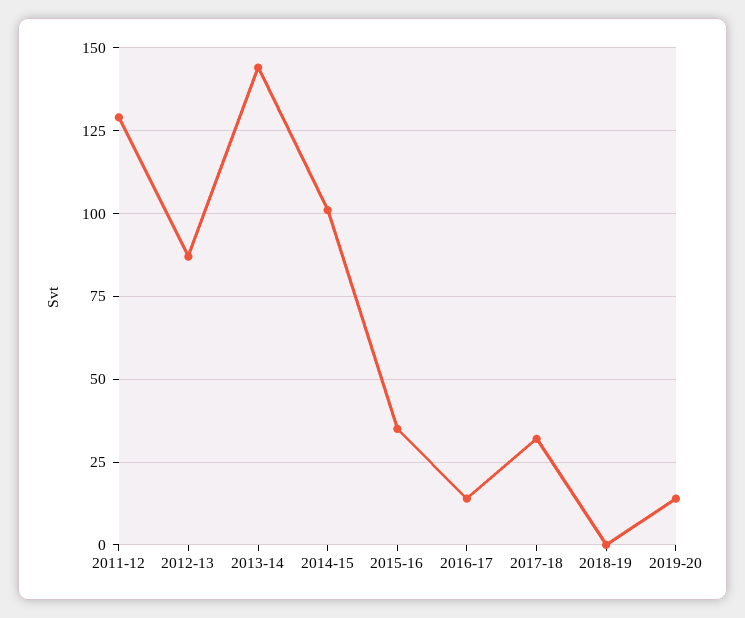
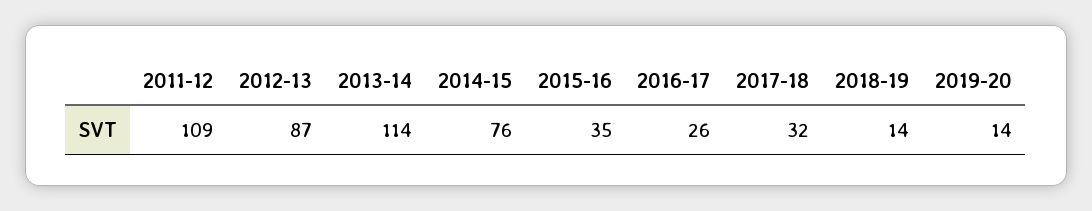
  {
-   "2011-12": 130,
+   "2011-12": 109,
    "2012-13": 87,
-   "2013-14": 145,
+   "2013-14": 114,
-   "2014-15": 100,
+   "2014-15": 76,
    "2015-16": 35,
-   "2016-17": 15,
+   "2016-17": 26,
    "2017-18": 32,
-   "2018-19": 0,
+   "2018-19": 14,
    "2019-20": 14
  }

